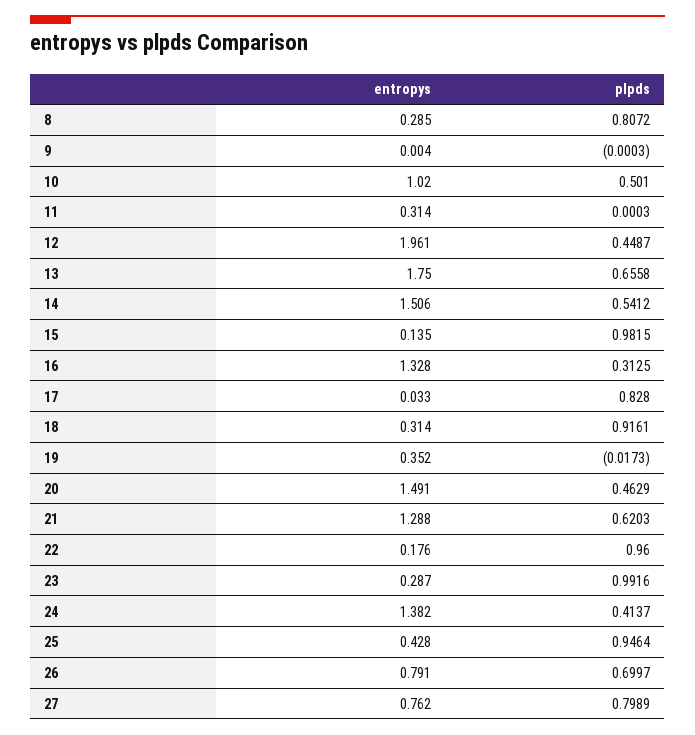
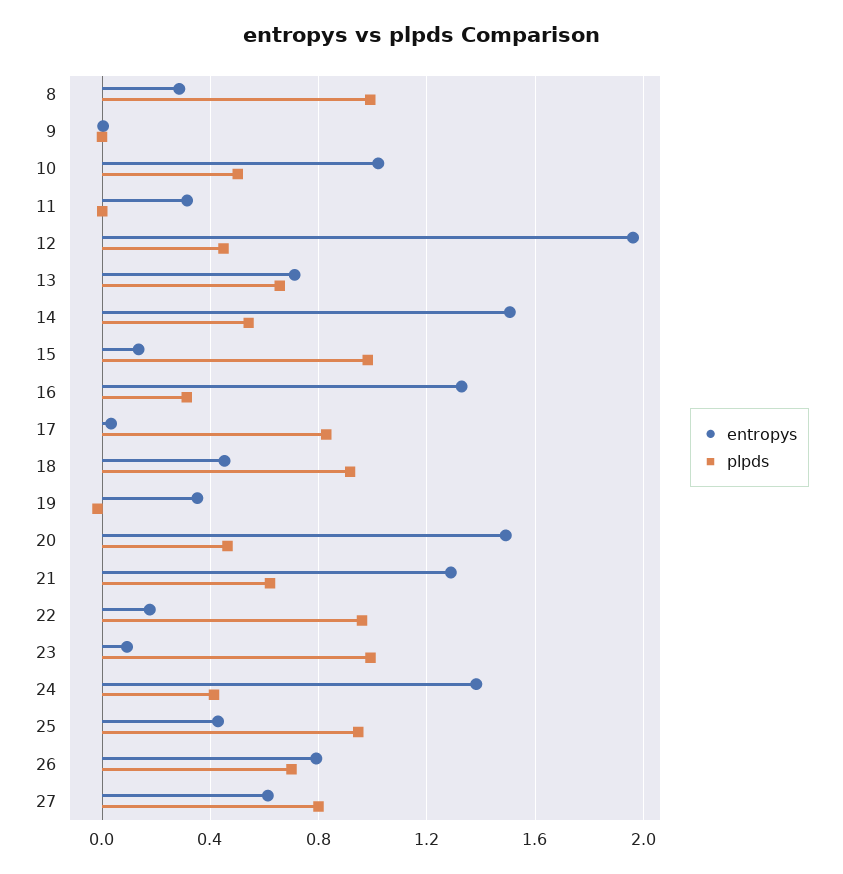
  {
    "entropys": {
      "8": 0.285,
      "9": 0.004,
      "10": 1.02,
      "11": 0.314,
      "12": 1.961,
-     "13": 1.75,
+     "13": 0.7,
      "14": 1.506,
      "15": 0.135,
      "16": 1.328,
      "17": 0.033,
-     "18": 0.314,
+     "18": 0.45,
      "19": 0.352,
      "20": 1.491,
      "21": 1.288,
      "22": 0.176,
-     "23": 0.287,
+     "23": 0.1,
      "24": 1.382,
      "25": 0.428,
      "26": 0.791,
-     "27": 0.762
+     "27": 0.6
    },
    "plpds": {
-     "8": 0.8072,
+     "8": 1,
      "9": -0.0003,
      "10": 0.501,
      "11": 0.0003,
      "12": 0.4487,
      "13": 0.6558,
      "14": 0.5412,
      "15": 0.9815,
      "16": 0.3125,
      "17": 0.828,
      "18": 0.9161,
      "19": -0.0173,
      "20": 0.4629,
      "21": 0.6203,
      "22": 0.96,
      "23": 0.9916,
      "24": 0.4137,
      "25": 0.9464,
      "26": 0.6997,
      "27": 0.7989
    }
  }

